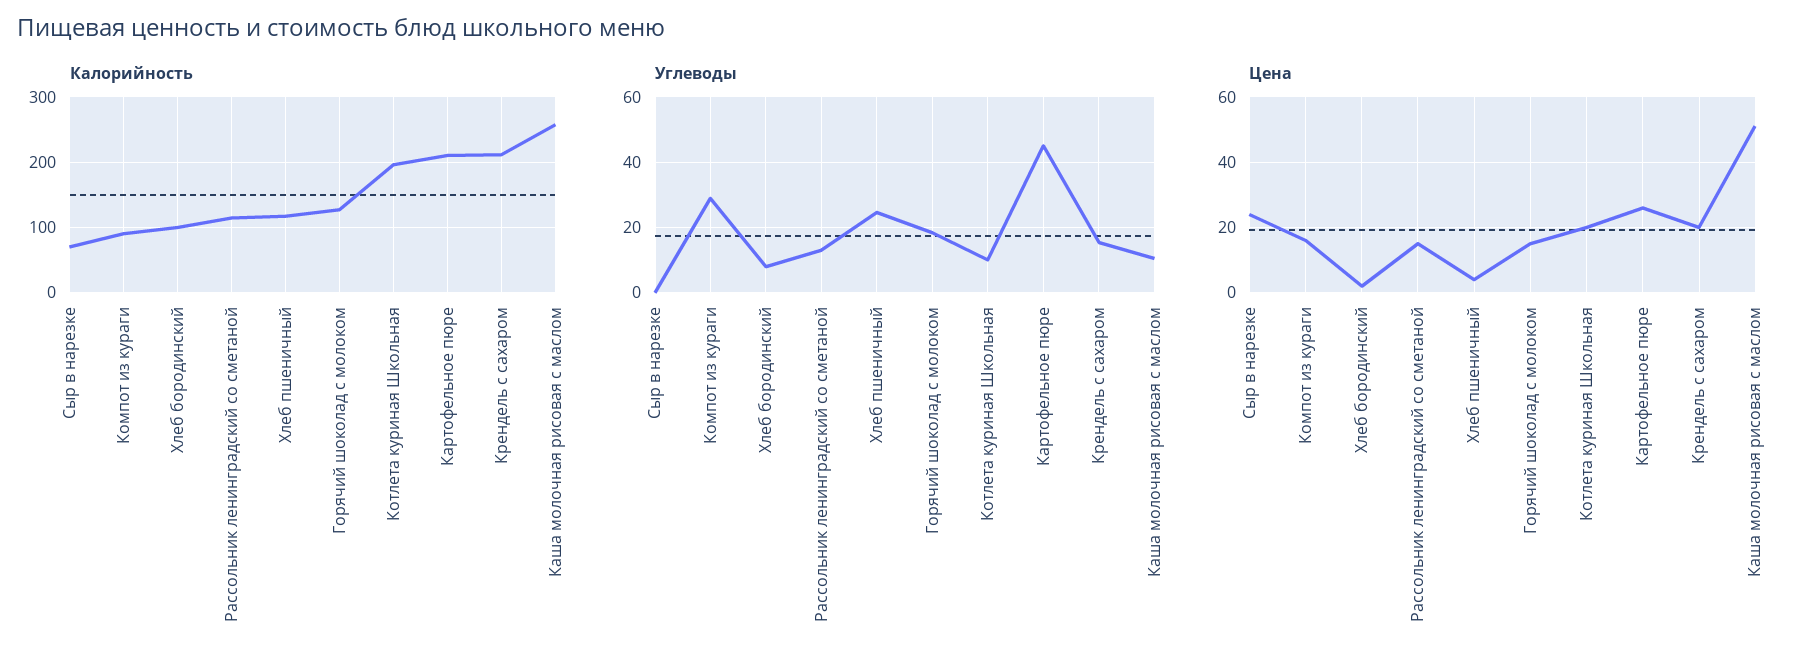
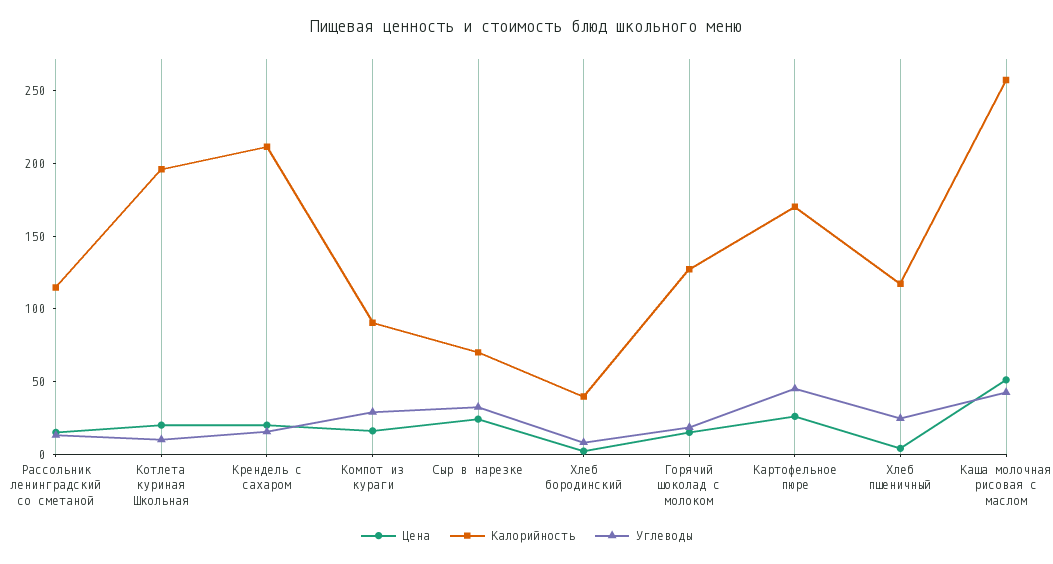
  {
    "Калорийность": {
      "Сыр в нарезке": 70,
      "Компот из кураги": 90,
-     "Хлеб бородинский": 100,
+     "Хлеб бородинский": 40,
      "Рассольник ленинградский со сметаной": 110,
      "Хлеб пшеничный": 120,
      "Горячий шоколад с молоком": 130,
      "Котлета куриная Школьная": 200,
-     "Картофельное пюре": 210,
+     "Картофельное пюре": 170,
      "Крендель с сахаром": 210,
      "Каша молочная рисовая с маслом": 260
    },
    "Углеводы": {
-     "Сыр в нарезке": 0,
+     "Сыр в нарезке": 30,
      "Компот из кураги": 28,
      "Хлеб бородинский": 8,
      "Рассольник ленинградский со сметаной": 14,
      "Хлеб пшеничный": 24,
      "Горячий шоколад с молоком": 18,
      "Котлета куриная Школьная": 10,
      "Картофельное пюре": 46,
      "Крендель с сахаром": 16,
-     "Каша молочная рисовая с маслом": 10
+     "Каша молочная рисовая с маслом": 40
    },
    "Цена": {
      "Сыр в нарезке": 25,
      "Компот из кураги": 15,
      "Хлеб бородинский": 0,
      "Рассольник ленинградский со сметаной": 15,
      "Хлеб пшеничный": 5,
      "Горячий шоколад с молоком": 15,
      "Котлета куриная Школьная": 20,
      "Картофельное пюре": 25,
      "Крендель с сахаром": 20,
      "Каша молочная рисовая с маслом": 50
    }
  }

